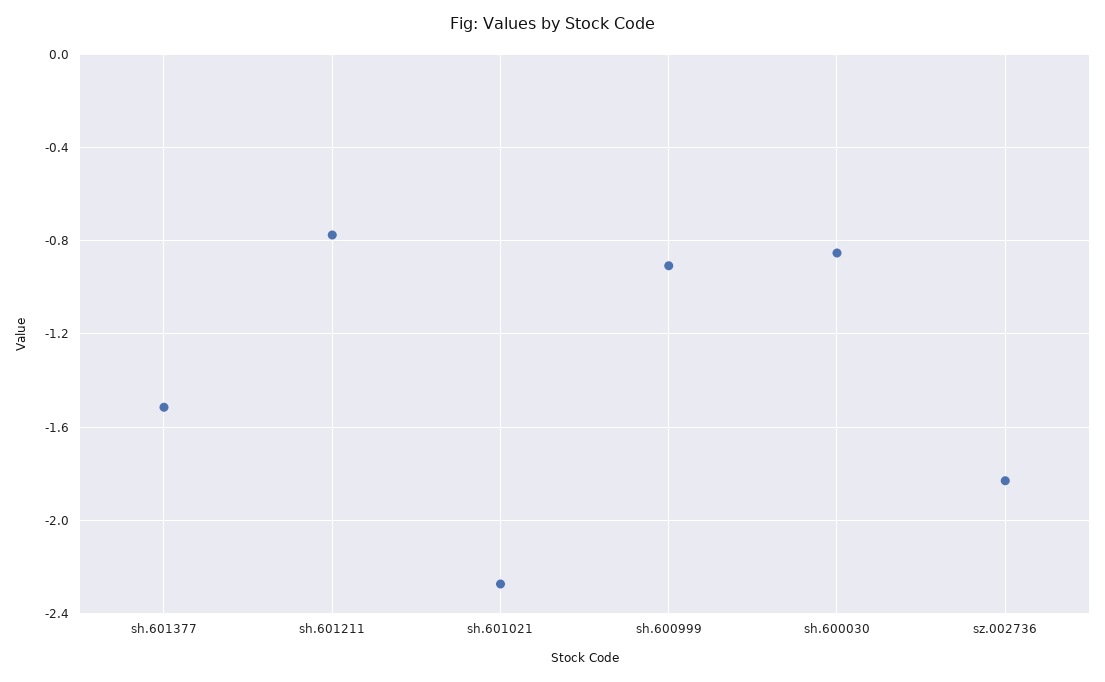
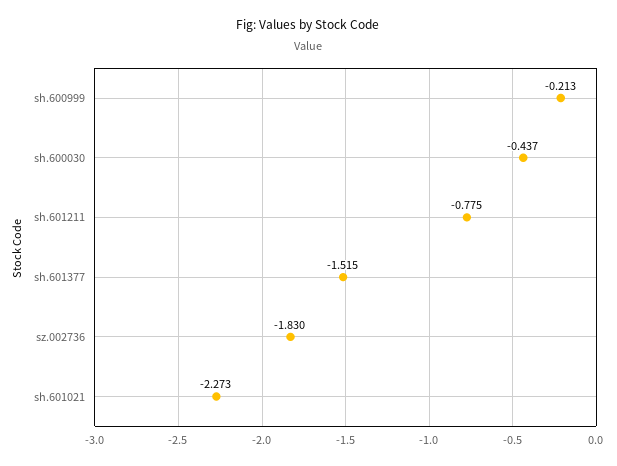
  {
    "sh.601377": -1.515,
    "sh.601211": -0.775,
    "sh.601021": -2.273,
-   "sh.600999": -0.9,
+   "sh.600999": -0.213,
-   "sh.600030": -0.85,
+   "sh.600030": -0.437,
    "sz.002736": -1.83
  }

